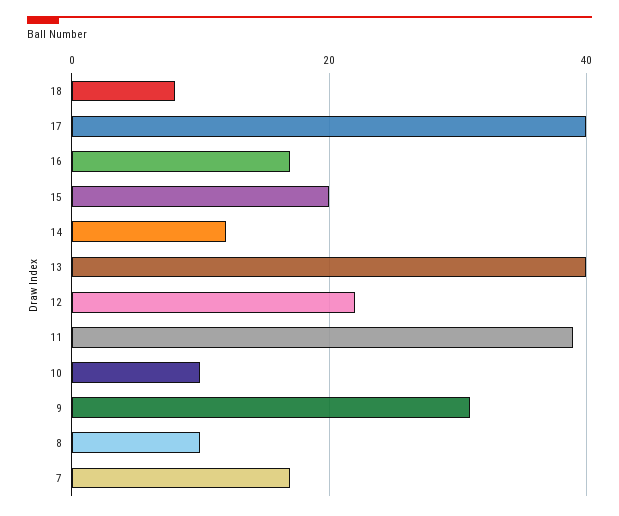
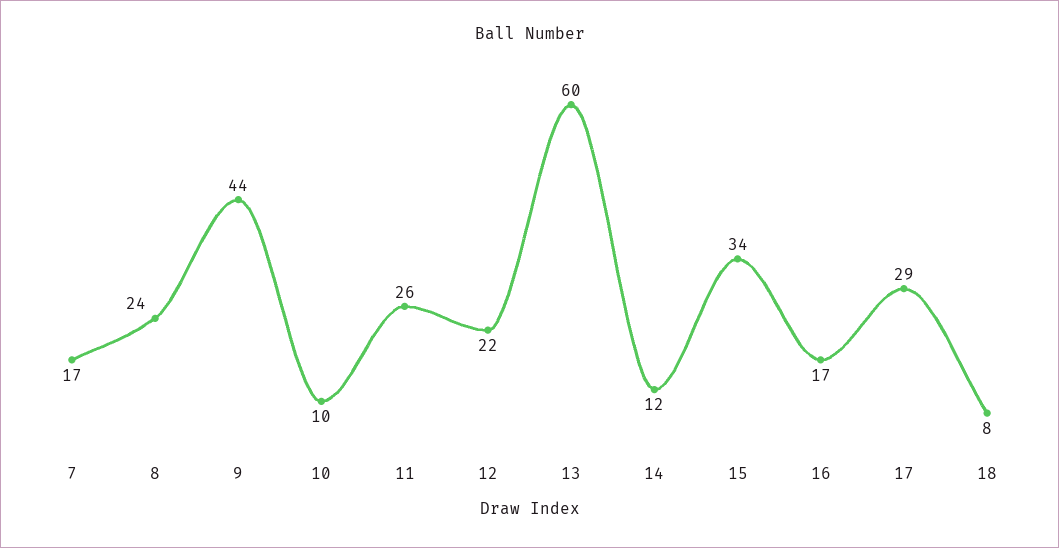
  {
    "18": 8,
-   "17": 40,
+   "17": 29,
    "16": 17,
-   "15": 20,
+   "15": 34,
    "14": 12,
-   "13": 40,
+   "13": 60,
    "12": 22,
-   "11": 40,
+   "11": 26,
    "10": 10,
-   "9": 30,
+   "9": 44,
-   "8": 10,
+   "8": 24,
    "7": 17
  }

